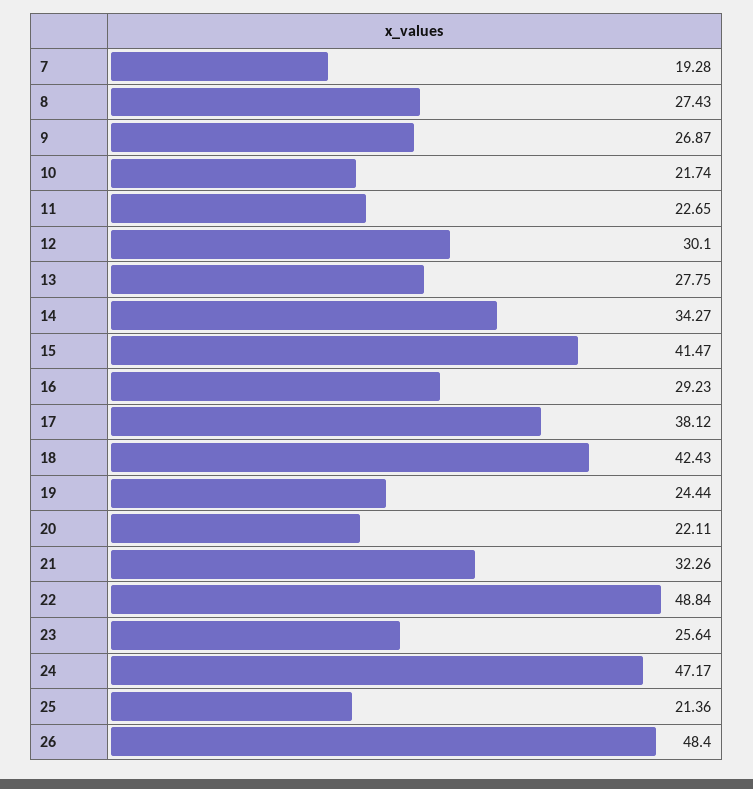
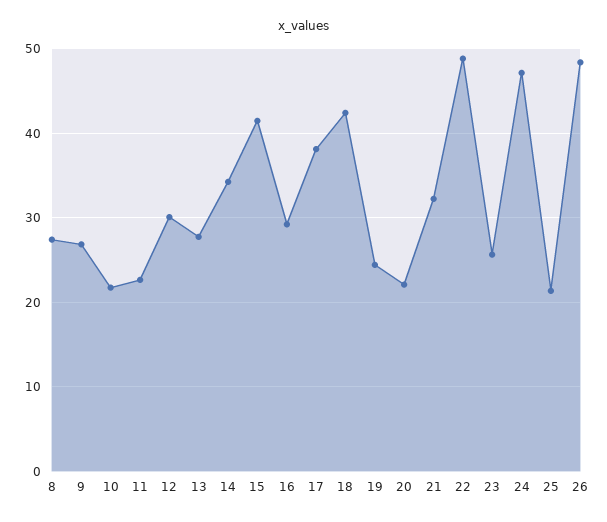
  {
-   "7": 19.28,
    "8": 27.43,
    "9": 26.87,
    "10": 21.74,
    "11": 22.65,
    "12": 30.1,
    "13": 27.75,
    "14": 34.27,
    "15": 41.47,
    "16": 29.23,
    "17": 38.12,
    "18": 42.43,
    "19": 24.44,
    "20": 22.11,
    "21": 32.26,
    "22": 48.84,
    "23": 25.64,
    "24": 47.17,
    "25": 21.36,
    "26": 48.4
  }

